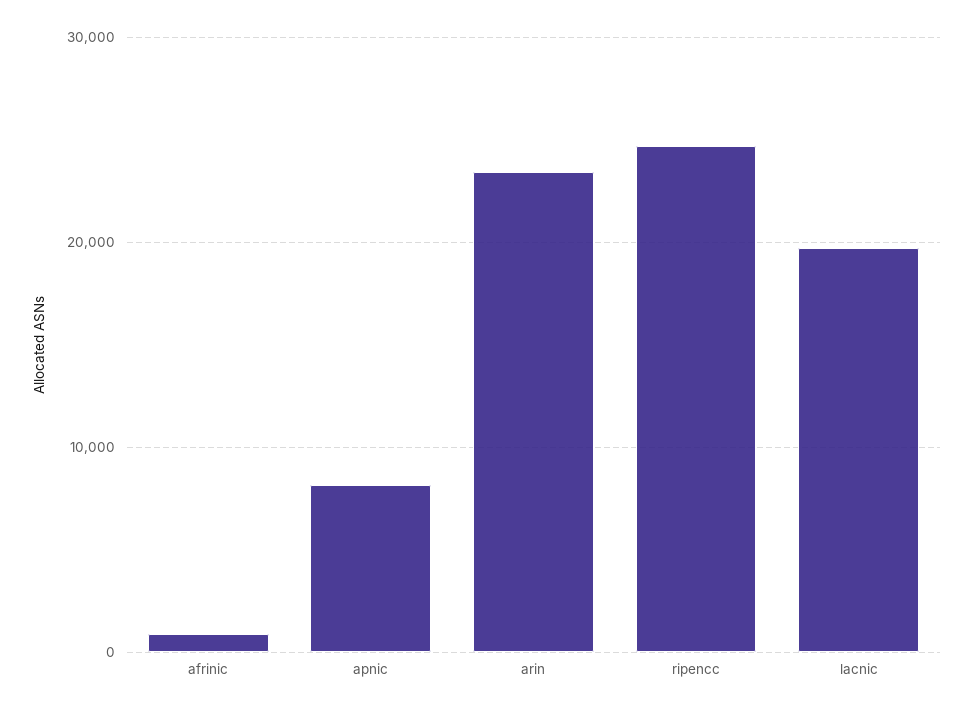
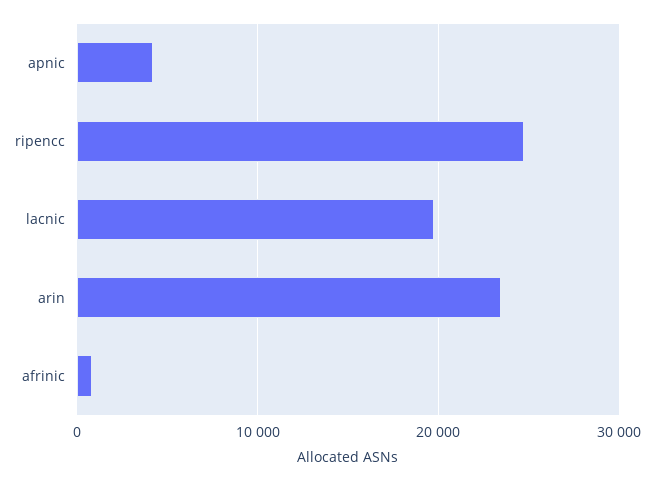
  {
    "afrinic": 1000,
-   "apnic": 8000,
+   "apnic": 4000,
    "arin": 23000,
    "ripencc": 25000,
    "lacnic": 20000
  }

